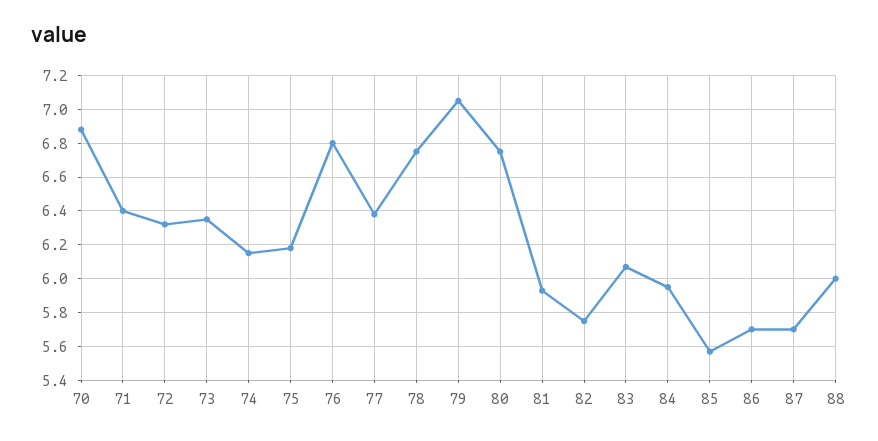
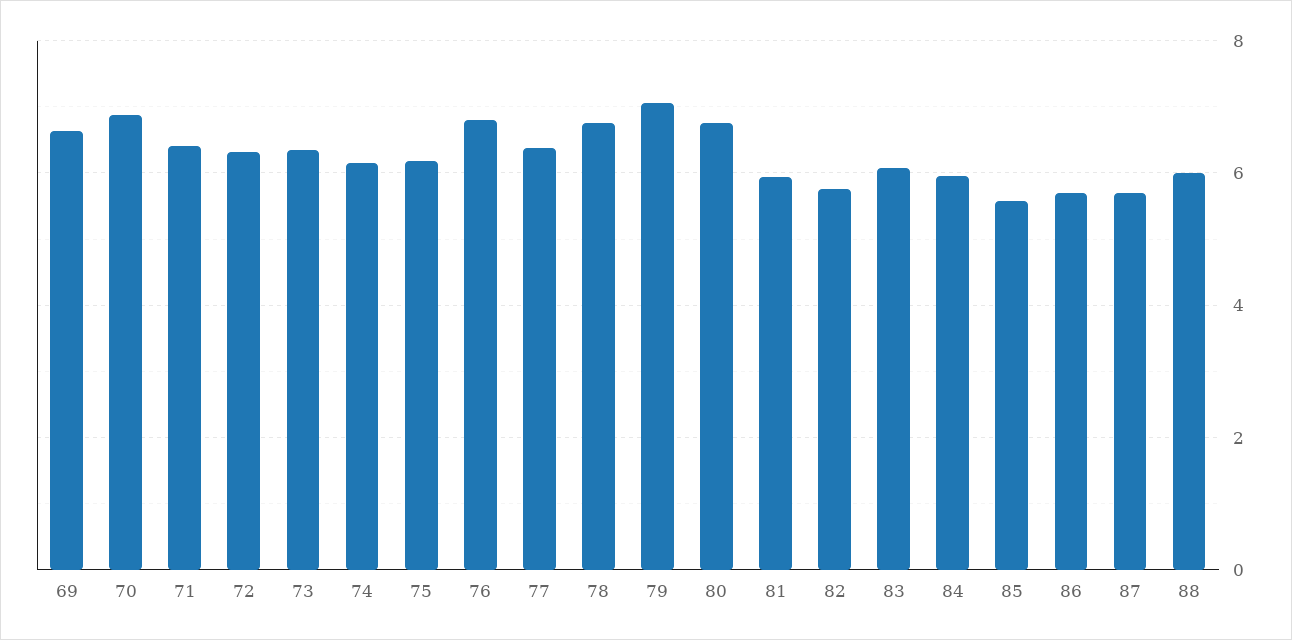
  {
    "70": 6.9,
    "71": 6.4,
    "72": 6.3,
    "73": 6.35,
    "74": 6.15,
    "75": 6.2,
    "76": 6.8,
    "77": 6.4,
    "78": 6.75,
    "79": 7.05,
    "80": 6.75,
    "81": 5.95,
    "82": 5.75,
    "83": 6.05,
    "84": 5.95,
    "85": 5.55,
    "86": 5.7,
    "87": 5.7,
-   "88": 6
+   "88": 6,
+   "69": 6.6
  }

